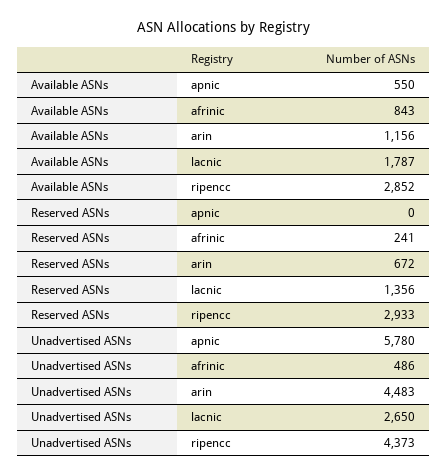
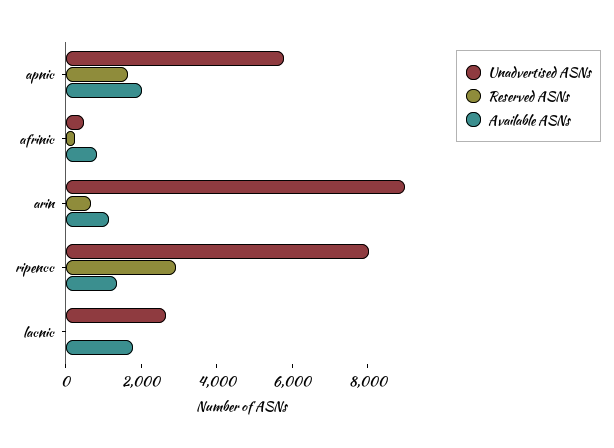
  {
    "Available ASNs": {
-     "apnic": 550,
+     "apnic": 2000,
      "afrinic": 843,
      "arin": 1156,
      "lacnic": 1787,
-     "ripencc": 2852
+     "ripencc": 1500
    },
    "Reserved ASNs": {
-     "apnic": 0,
+     "apnic": 1500,
      "afrinic": 241,
      "arin": 672,
-     "lacnic": 1356,
+     "lacnic": 0,
      "ripencc": 2933
    },
    "Unadvertised ASNs": {
      "apnic": 5780,
      "afrinic": 486,
-     "arin": 4483,
+     "arin": 9000,
      "lacnic": 2650,
-     "ripencc": 4373
+     "ripencc": 8000
    }
  }

